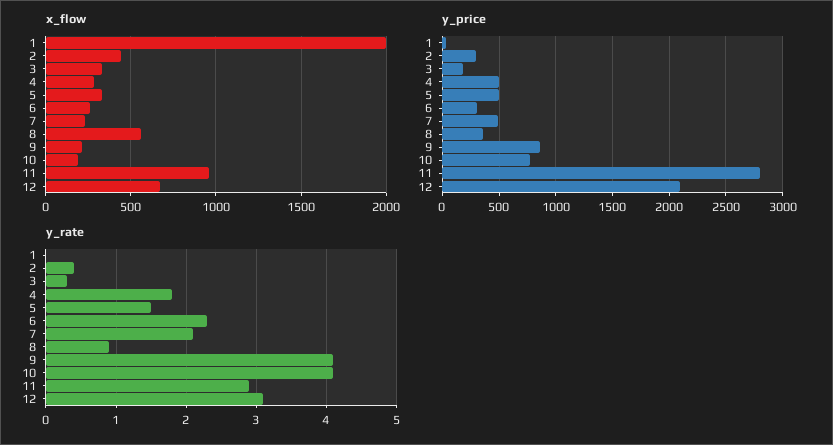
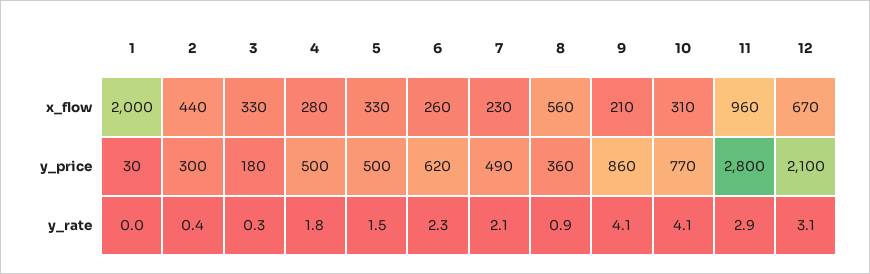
  {
    "x_flow": {
      "1": 2000,
      "2": 440,
      "3": 330,
      "4": 280,
      "5": 330,
      "6": 260,
      "7": 230,
      "8": 560,
      "9": 210,
-     "10": 200,
+     "10": 310,
      "11": 960,
      "12": 670
    },
    "y_price": {
      "1": 30,
      "2": 300,
      "3": 180,
      "4": 500,
      "5": 500,
-     "6": 300,
+     "6": 620,
      "7": 490,
      "8": 360,
      "9": 860,
      "10": 770,
      "11": 2800,
      "12": 2100
    },
    "y_rate": {
      "1": 0,
      "2": 0.4,
      "3": 0.3,
      "4": 1.8,
      "5": 1.5,
      "6": 2.3,
      "7": 2.1,
      "8": 0.9,
      "9": 4.1,
      "10": 4.1,
      "11": 2.9,
      "12": 3.1
    }
  }

